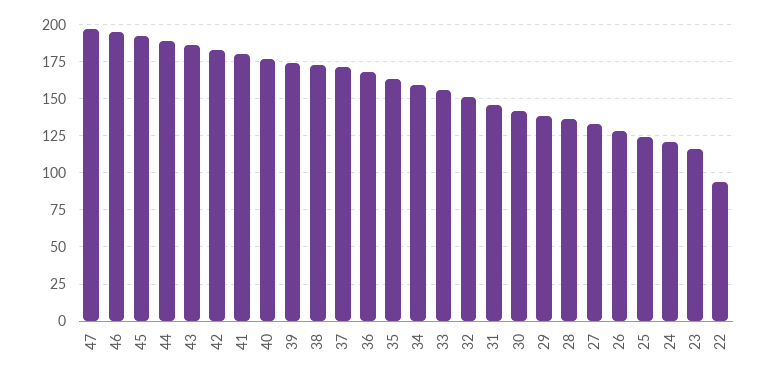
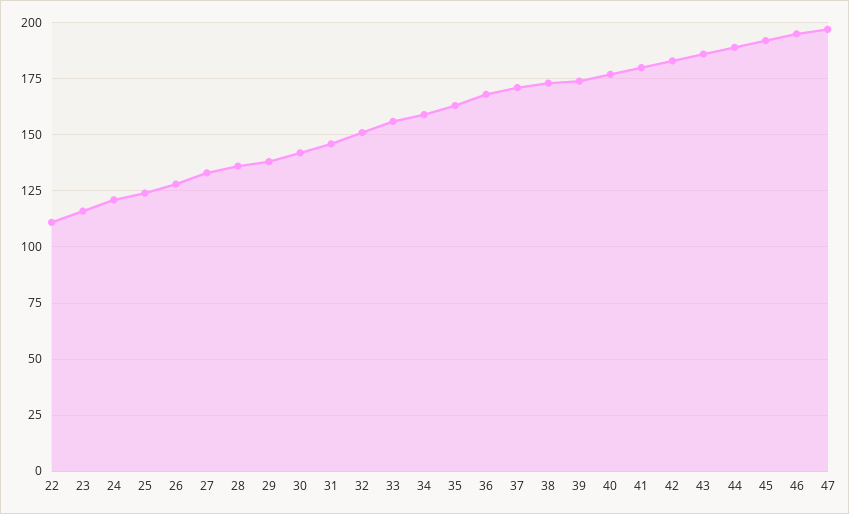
  {
    "47": 195,
    "46": 195,
    "45": 190,
    "44": 190,
    "43": 185,
    "42": 185,
    "41": 180,
    "40": 175,
    "39": 175,
    "38": 175,
    "37": 170,
    "36": 170,
    "35": 165,
    "34": 160,
    "33": 155,
    "32": 150,
    "31": 145,
    "30": 140,
    "29": 140,
    "28": 135,
    "27": 135,
    "26": 130,
    "25": 125,
    "24": 120,
    "23": 115,
-   "22": 95
+   "22": 110
  }

